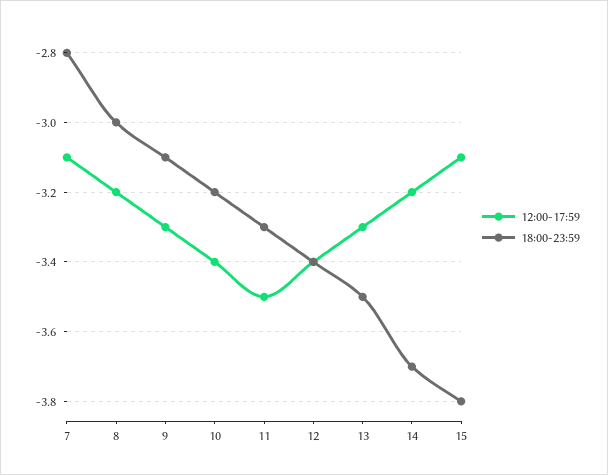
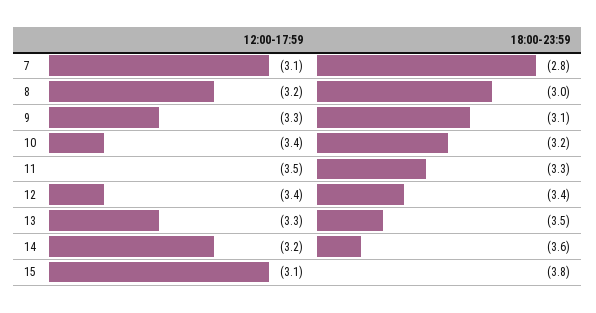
  {
    "12:00-17:59": {
      "7": -3.1,
      "8": -3.2,
      "9": -3.3,
      "10": -3.4,
      "11": -3.5,
      "12": -3.4,
      "13": -3.3,
      "14": -3.2,
      "15": -3.1
    },
    "18:00-23:59": {
      "7": -2.8,
      "8": -3,
      "9": -3.1,
      "10": -3.2,
      "11": -3.3,
      "12": -3.4,
      "13": -3.5,
-     "14": -3.7,
+     "14": -3.6,
      "15": -3.8
    }
  }

